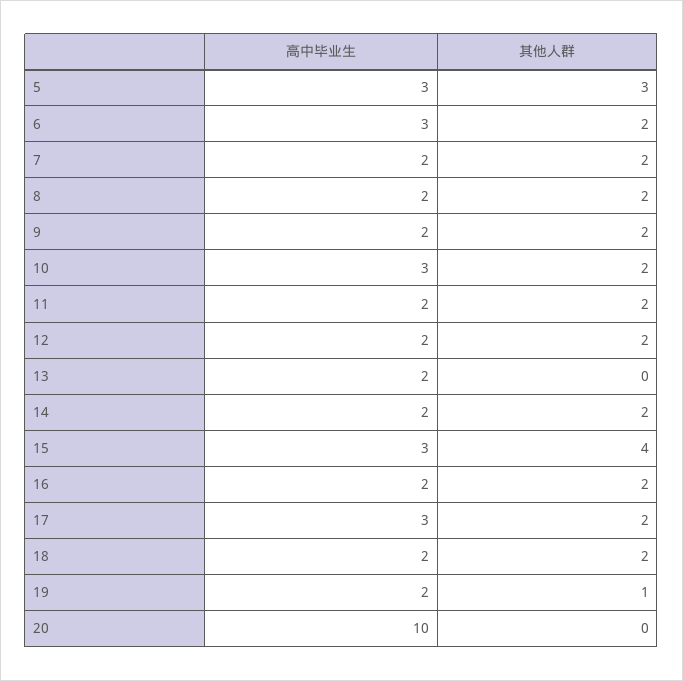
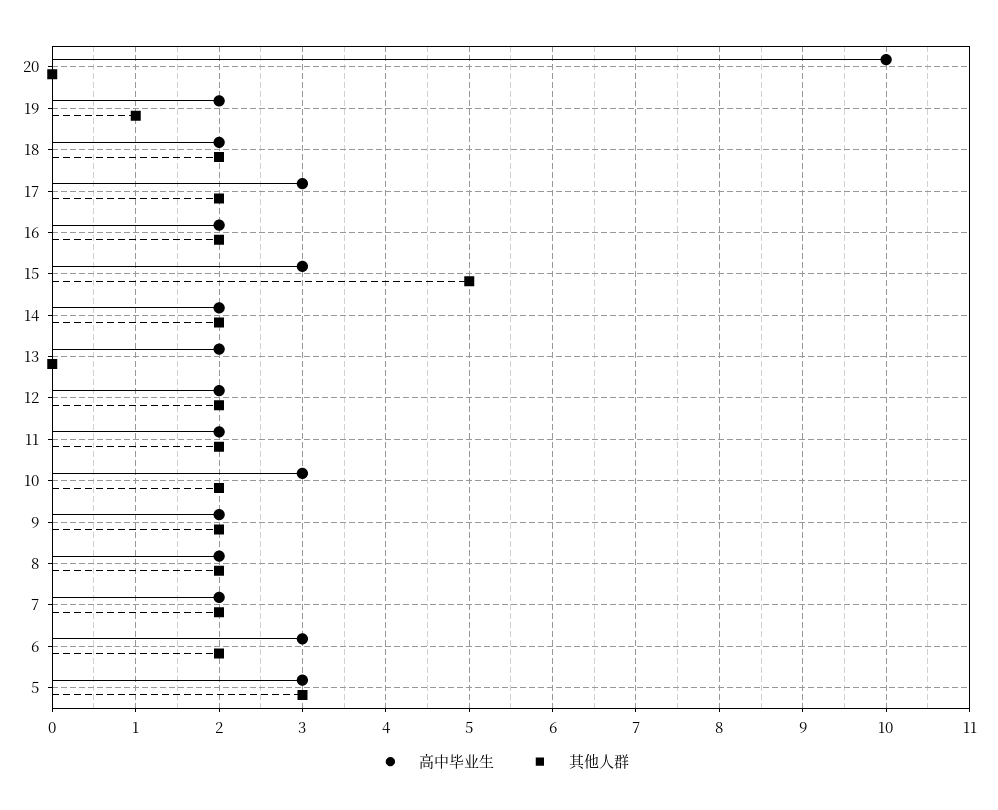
  {
    "高中毕业生": {
      "5": 3,
      "6": 3,
      "7": 2,
      "8": 2,
      "9": 2,
      "10": 3,
      "11": 2,
      "12": 2,
      "13": 2,
      "14": 2,
      "15": 3,
      "16": 2,
      "17": 3,
      "18": 2,
      "19": 2,
      "20": 10
    },
    "其他人群": {
      "5": 3,
      "6": 2,
      "7": 2,
      "8": 2,
      "9": 2,
      "10": 2,
      "11": 2,
      "12": 2,
      "13": 0,
      "14": 2,
-     "15": 4,
+     "15": 5,
      "16": 2,
      "17": 2,
      "18": 2,
      "19": 1,
      "20": 0
    }
  }

